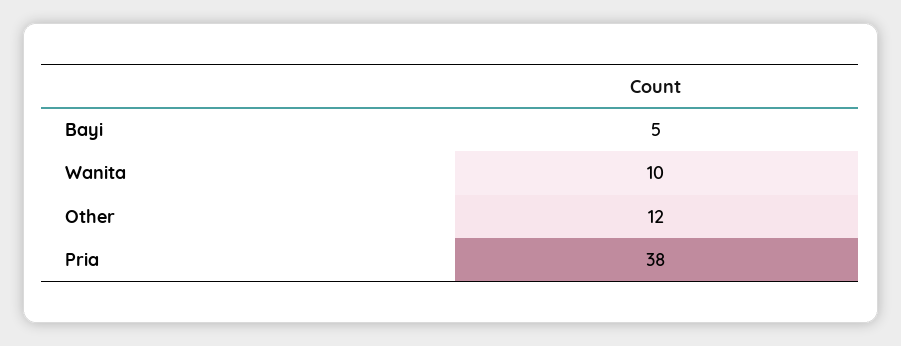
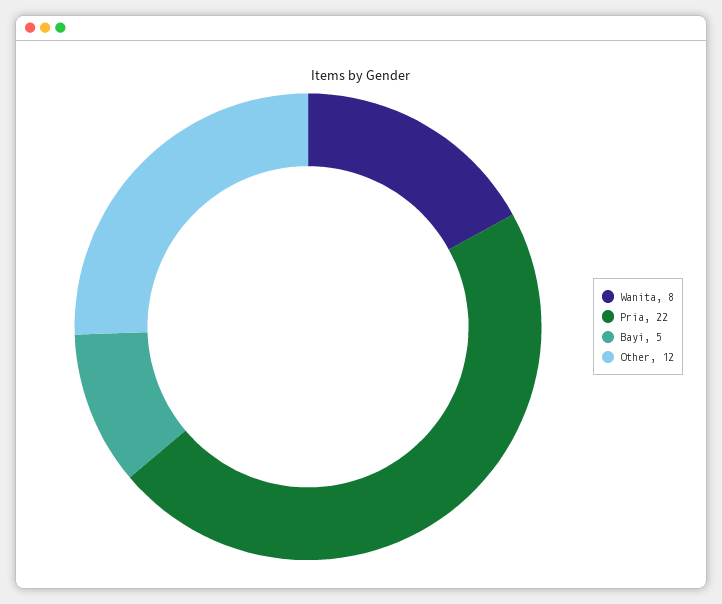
  {
    "Bayi": 5,
-   "Wanita": 10,
+   "Wanita": 8,
    "Other": 12,
-   "Pria": 38
+   "Pria": 22
  }

